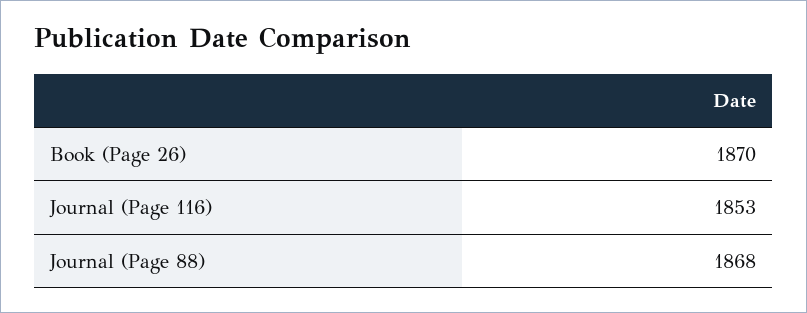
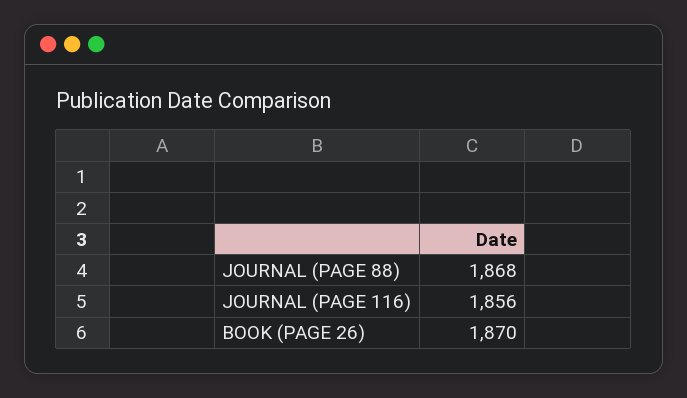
  {
    "Book (Page 26)": 1870,
-   "Journal (Page 116)": 1853,
+   "Journal (Page 116)": 1856,
    "Journal (Page 88)": 1868
  }

